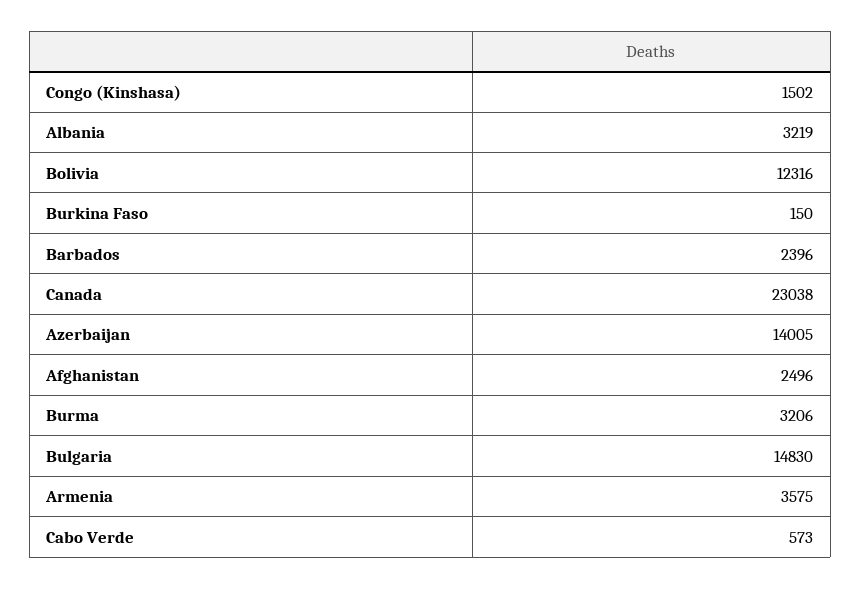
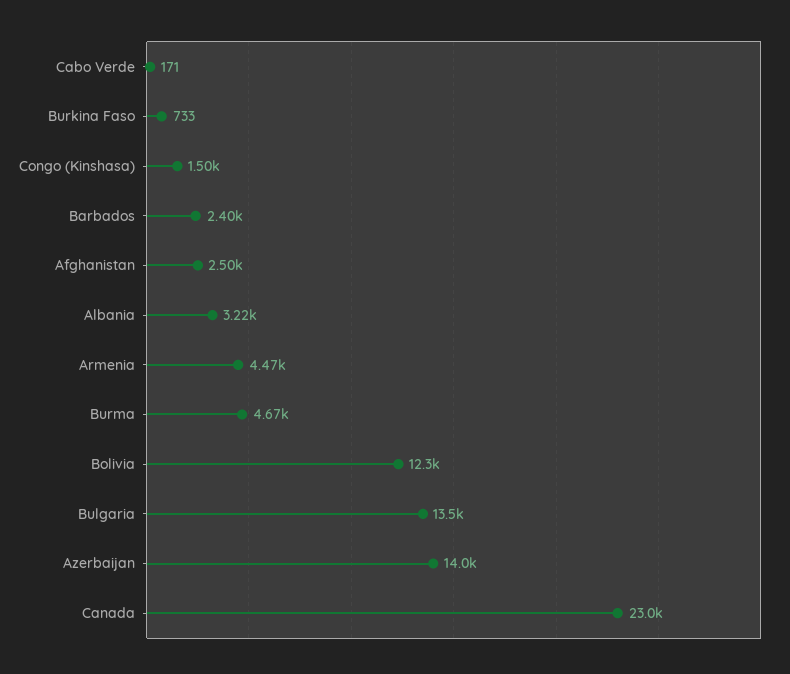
  {
    "Congo (Kinshasa)": 1502,
    "Albania": 3219,
    "Bolivia": 12316,
-   "Burkina Faso": 150,
+   "Burkina Faso": 733,
    "Barbados": 2396,
    "Canada": 23038,
    "Azerbaijan": 14005,
    "Afghanistan": 2496,
-   "Burma": 3206,
+   "Burma": 4670,
-   "Bulgaria": 14830,
+   "Bulgaria": 13500,
-   "Armenia": 3575,
+   "Armenia": 4470,
-   "Cabo Verde": 573
+   "Cabo Verde": 171
  }

